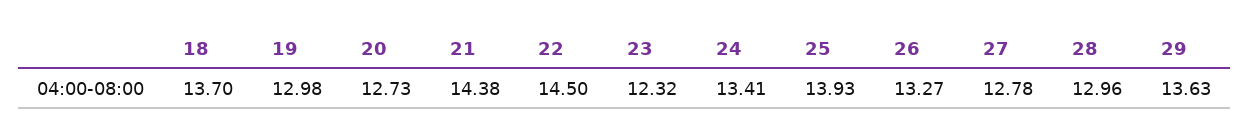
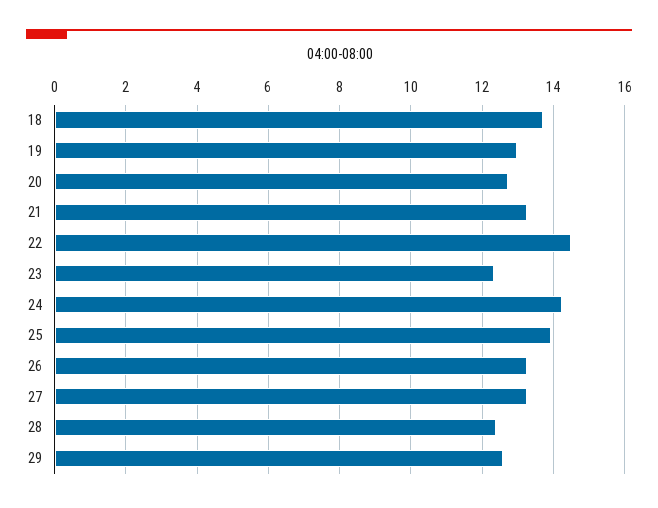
  {
    "18": 13.7,
    "19": 12.98,
    "20": 12.73,
-   "21": 14.38,
+   "21": 13.2,
    "22": 14.5,
    "23": 12.32,
-   "24": 13.41,
+   "24": 14.2,
    "25": 13.93,
    "26": 13.27,
-   "27": 12.78,
+   "27": 13.2,
-   "28": 12.96,
+   "28": 12.4,
-   "29": 13.63
+   "29": 12.6
  }

